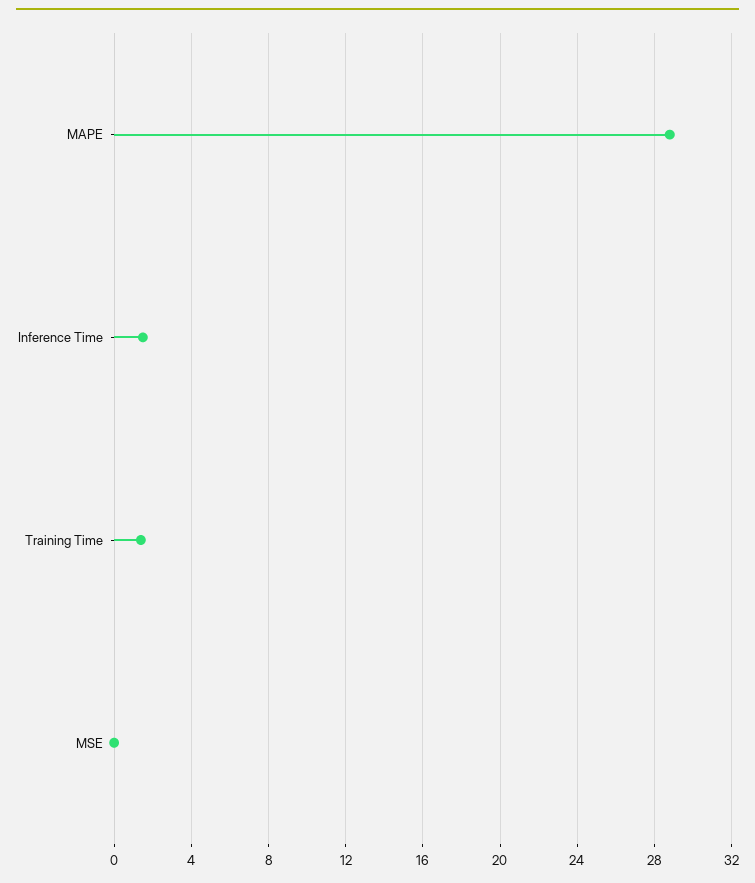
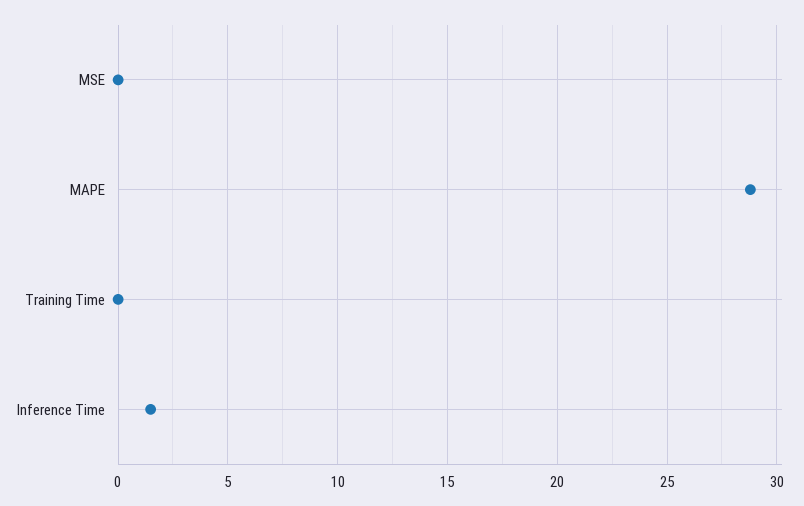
  {
    "MAPE": 29,
    "Inference Time": 1.5,
-   "Training Time": 1.5,
+   "Training Time": 0,
    "MSE": 0
  }

